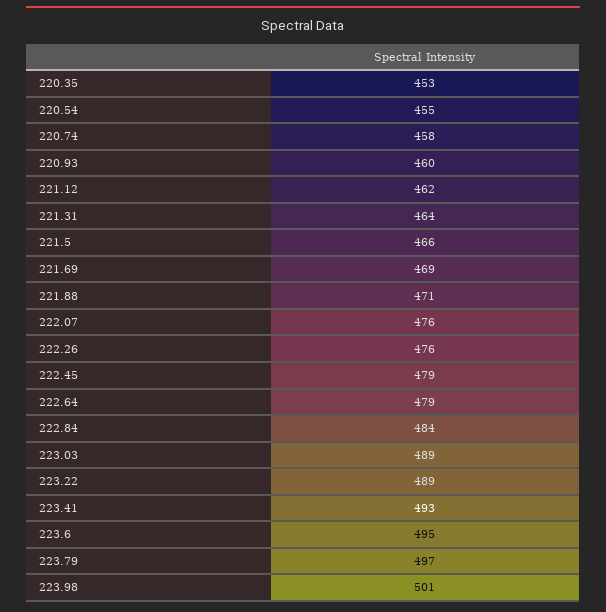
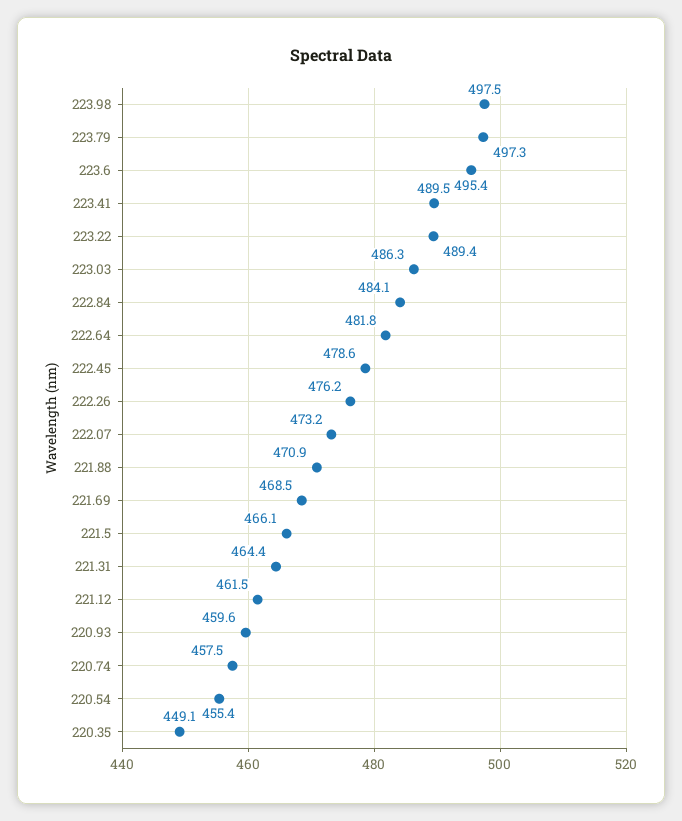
  {
-   "220.35": 453,
+   "220.35": 449.1,
    "220.54": 455.4,
    "220.74": 457.5,
    "220.93": 459.6,
    "221.12": 461.5,
    "221.31": 464.4,
    "221.5": 466.1,
    "221.69": 468.5,
    "221.88": 470.9,
-   "222.07": 476,
+   "222.07": 473.2,
    "222.26": 476.2,
    "222.45": 478.6,
-   "222.64": 479,
+   "222.64": 481.8,
    "222.84": 484.1,
-   "223.03": 489,
+   "223.03": 486.3,
    "223.22": 489.4,
-   "223.41": 493,
+   "223.41": 489.5,
    "223.6": 495.4,
    "223.79": 497.3,
-   "223.98": 501
+   "223.98": 497.5
  }

